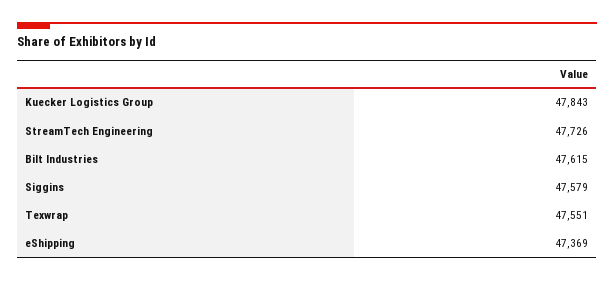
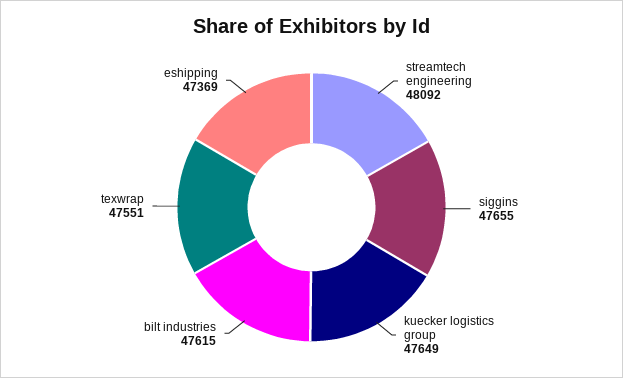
  {
-   "Kuecker Logistics Group": 47843,
+   "Kuecker Logistics Group": 47649,
-   "StreamTech Engineering": 47726,
+   "StreamTech Engineering": 48092,
    "Bilt Industries": 47615,
-   "Siggins": 47579,
+   "Siggins": 47655,
    "Texwrap": 47551,
    "eShipping": 47369
  }

